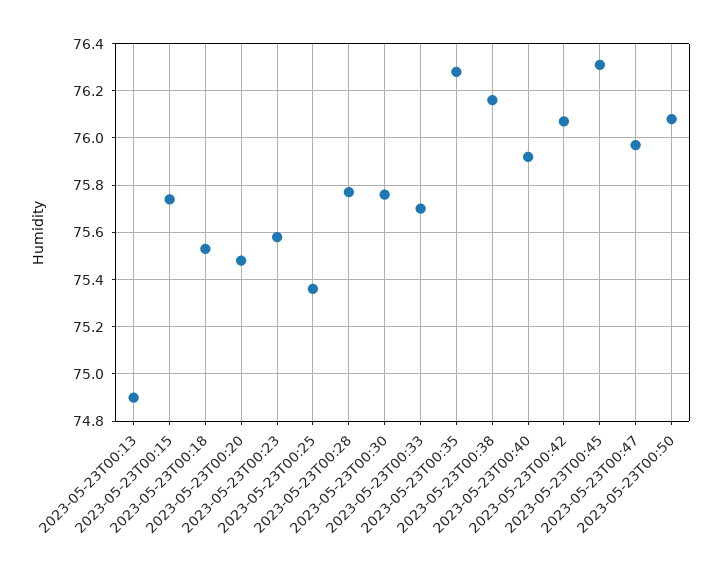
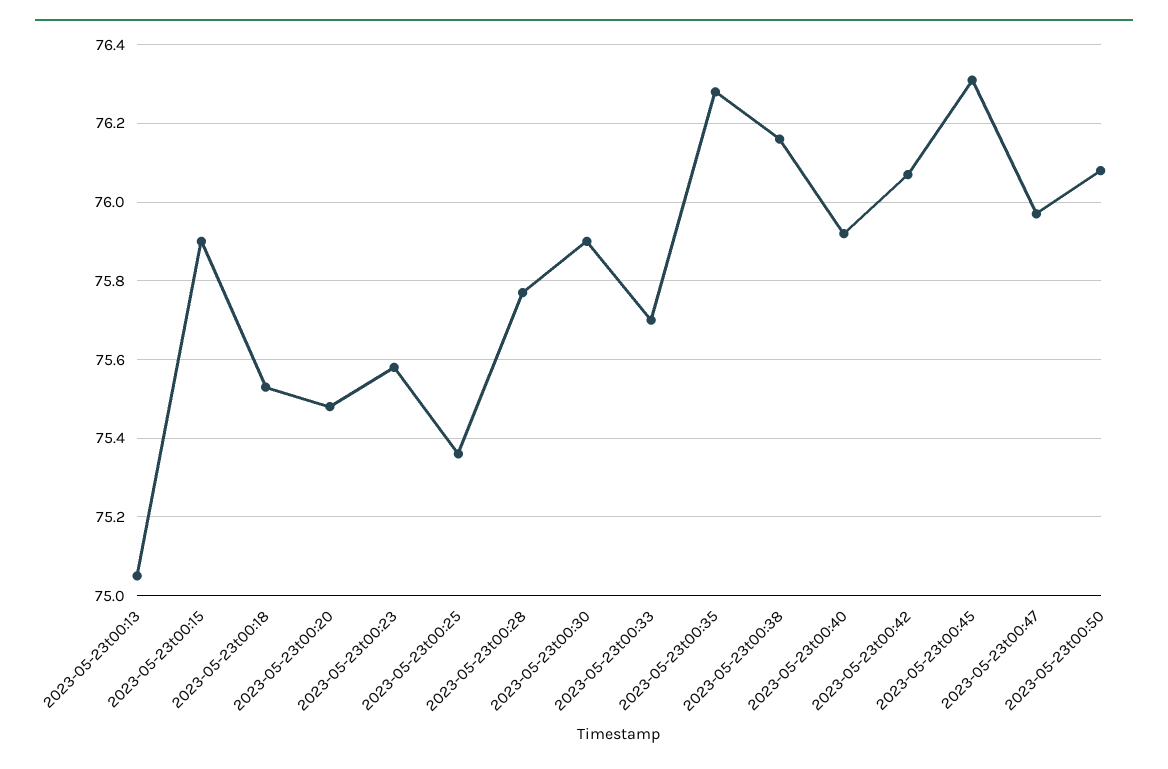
  {
-   "2023-05-23T00:13": 74.9,
+   "2023-05-23T00:13": 75.05,
-   "2023-05-23T00:15": 75.75,
+   "2023-05-23T00:15": 75.9,
    "2023-05-23T00:18": 75.55,
    "2023-05-23T00:20": 75.5,
    "2023-05-23T00:23": 75.6,
    "2023-05-23T00:25": 75.35,
    "2023-05-23T00:28": 75.75,
-   "2023-05-23T00:30": 75.75,
+   "2023-05-23T00:30": 75.9,
    "2023-05-23T00:33": 75.7,
    "2023-05-23T00:35": 76.3,
    "2023-05-23T00:38": 76.15,
    "2023-05-23T00:40": 75.9,
    "2023-05-23T00:42": 76.05,
    "2023-05-23T00:45": 76.3,
    "2023-05-23T00:47": 75.95,
    "2023-05-23T00:50": 76.1
  }

